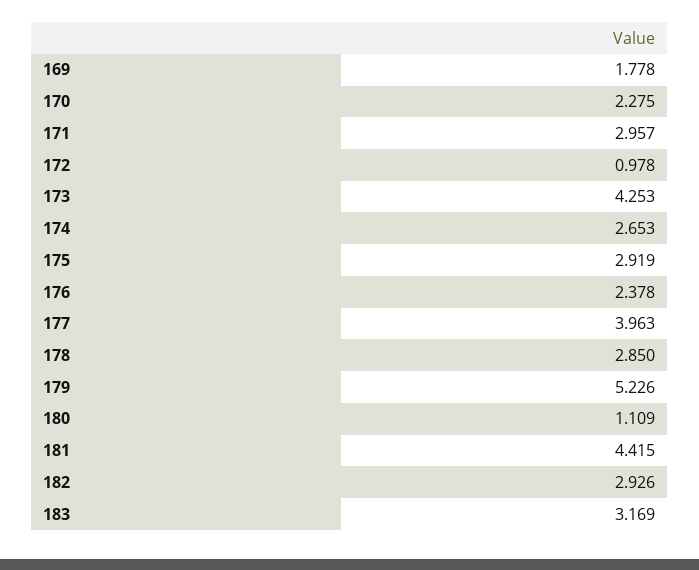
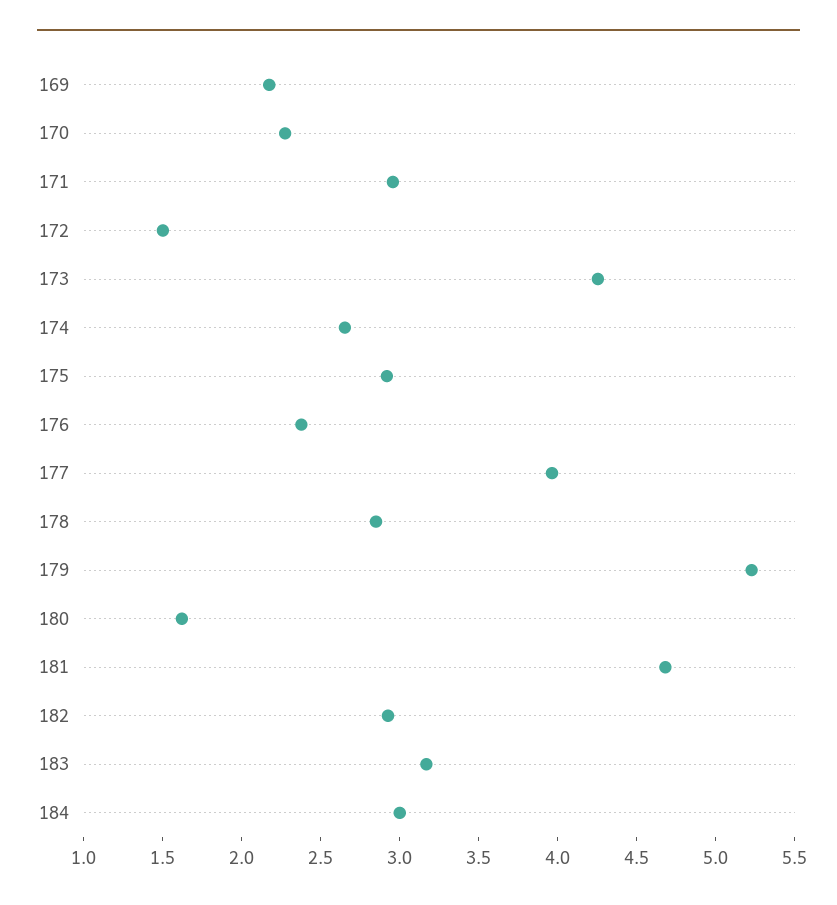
  {
-   "169": 1.778,
+   "169": 2.2,
    "170": 2.275,
    "171": 2.957,
-   "172": 0.978,
+   "172": 1.5,
    "173": 4.253,
    "174": 2.653,
    "175": 2.919,
    "176": 2.378,
    "177": 3.963,
    "178": 2.85,
    "179": 5.226,
-   "180": 1.109,
+   "180": 1.6,
-   "181": 4.415,
+   "181": 4.7,
    "182": 2.926,
-   "183": 3.169
+   "183": 3.169,
+   "184": 3
  }

